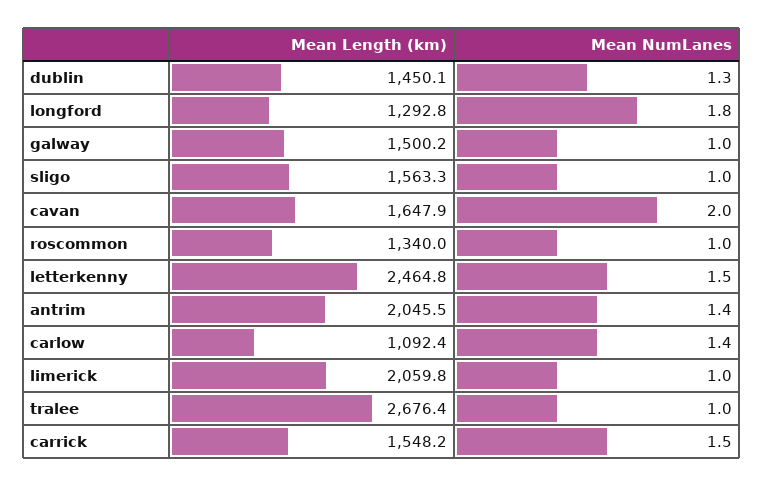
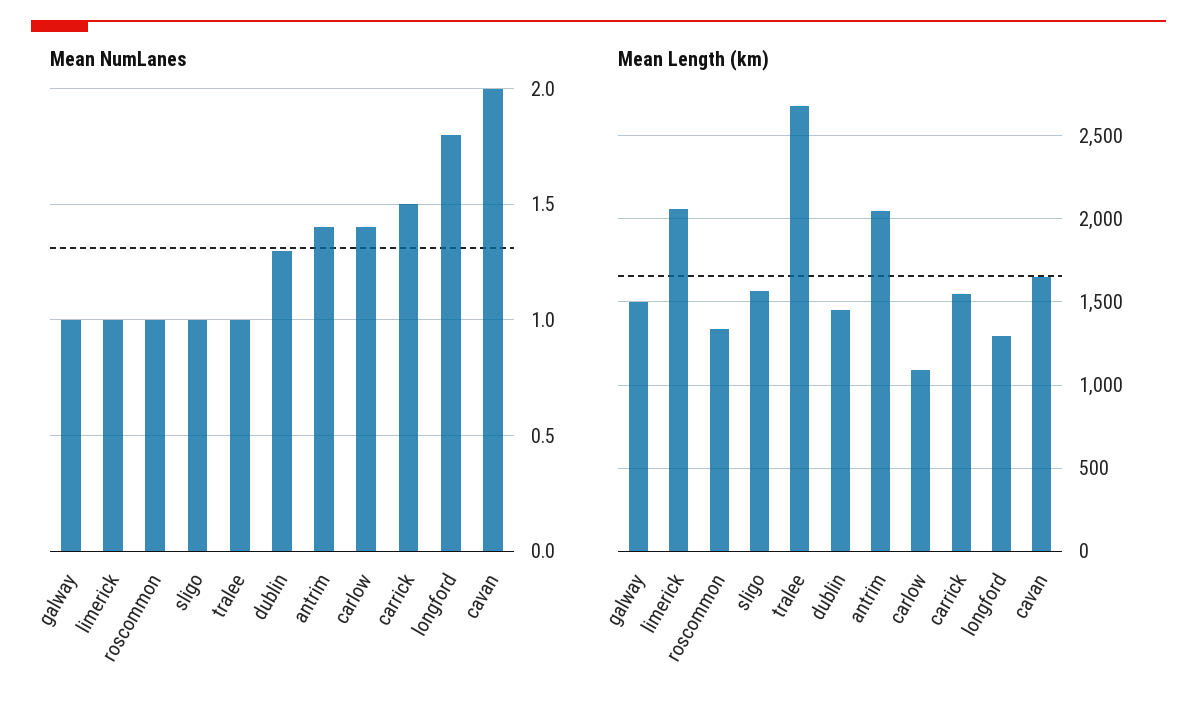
  {
    "Mean Length (km)": {
      "dublin": 1450.1,
      "longford": 1292.8,
      "galway": 1500.2,
      "sligo": 1563.3,
      "cavan": 1647.9,
      "roscommon": 1340,
-     "letterkenny": 2464.8,
      "antrim": 2045.5,
      "carlow": 1092.4,
      "limerick": 2059.8,
      "tralee": 2676.4,
      "carrick": 1548.2
    },
    "Mean NumLanes": {
      "dublin": 1.3,
      "longford": 1.8,
      "galway": 1,
      "sligo": 1,
      "cavan": 2,
      "roscommon": 1,
-     "letterkenny": 1.5,
      "antrim": 1.4,
      "carlow": 1.4,
      "limerick": 1,
      "tralee": 1,
      "carrick": 1.5
    }
  }

